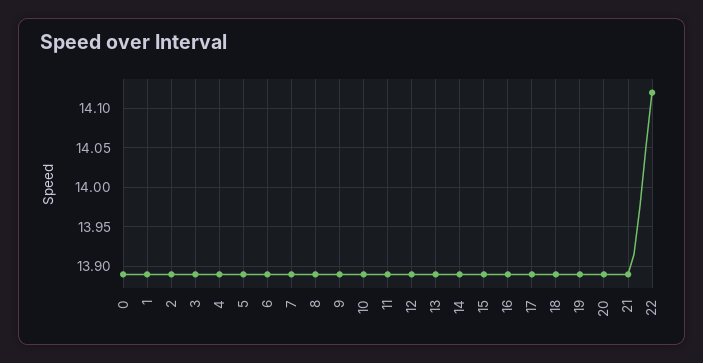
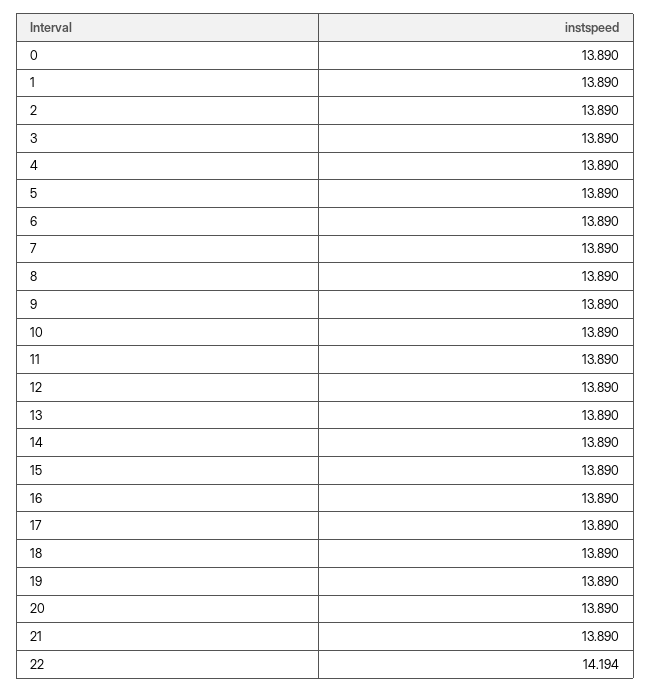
  {
    "0": 13.89,
    "1": 13.89,
    "2": 13.89,
    "3": 13.89,
    "4": 13.89,
    "5": 13.89,
    "6": 13.89,
    "7": 13.89,
    "8": 13.89,
    "9": 13.89,
    "10": 13.89,
    "11": 13.89,
    "12": 13.89,
    "13": 13.89,
    "14": 13.89,
    "15": 13.89,
    "16": 13.89,
    "17": 13.89,
    "18": 13.89,
    "19": 13.89,
    "20": 13.89,
    "21": 13.89,
-   "22": 14.12
+   "22": 14.194
  }

